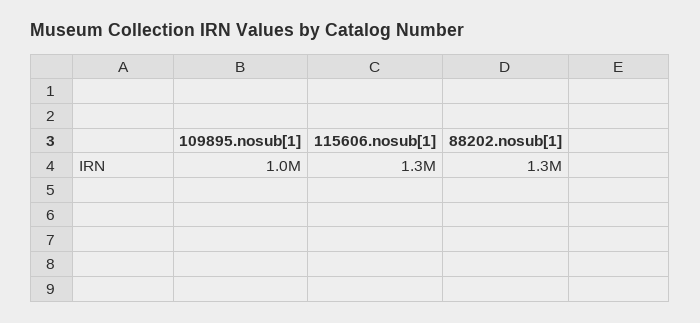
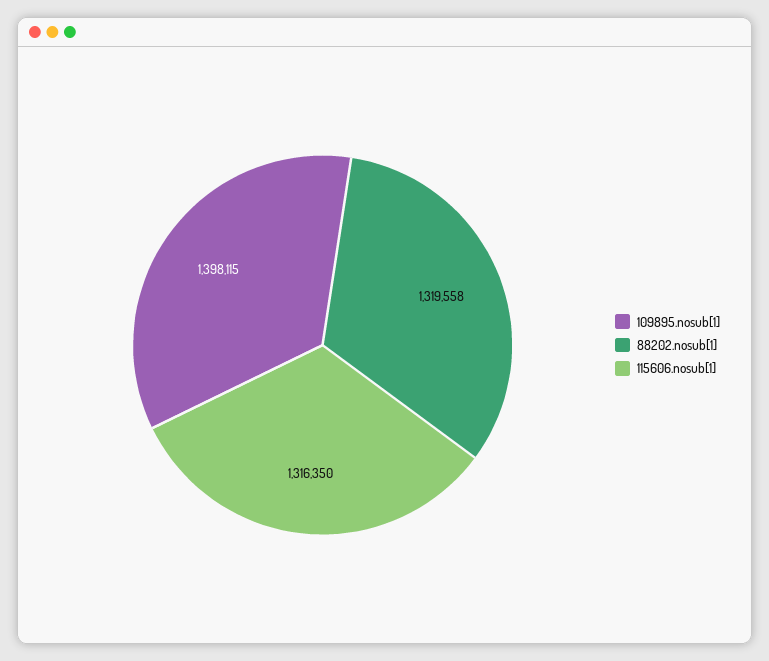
  {
-   "109895.nosub[1]": 1000000,
+   "109895.nosub[1]": 1398115,
    "115606.nosub[1]": 1316350,
    "88202.nosub[1]": 1319558
  }

